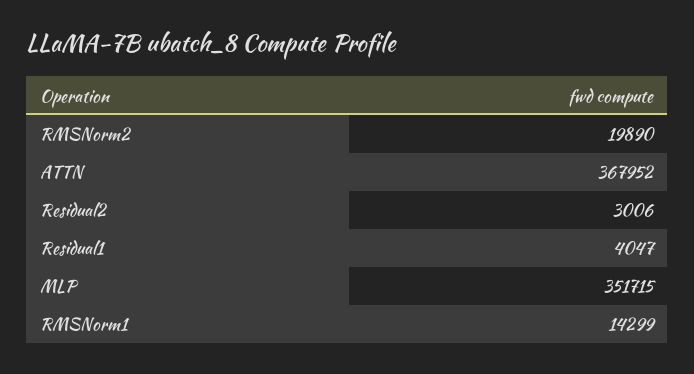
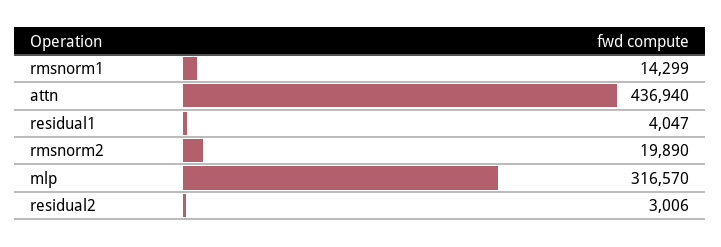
  {
    "RMSNorm2": 19890,
-   "ATTN": 367952,
+   "ATTN": 436940,
    "Residual2": 3006,
    "Residual1": 4047,
-   "MLP": 351715,
+   "MLP": 316570,
    "RMSNorm1": 14299
  }

